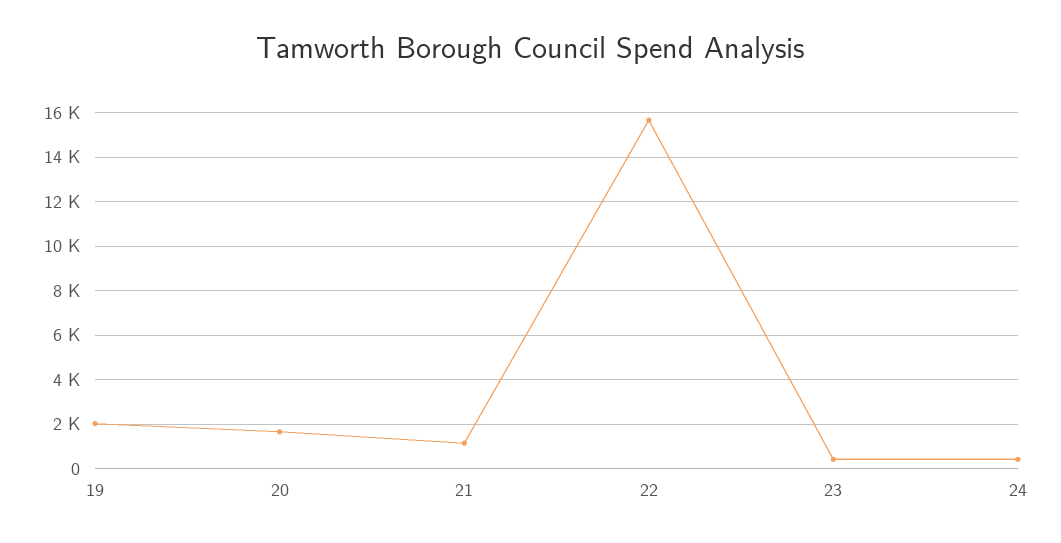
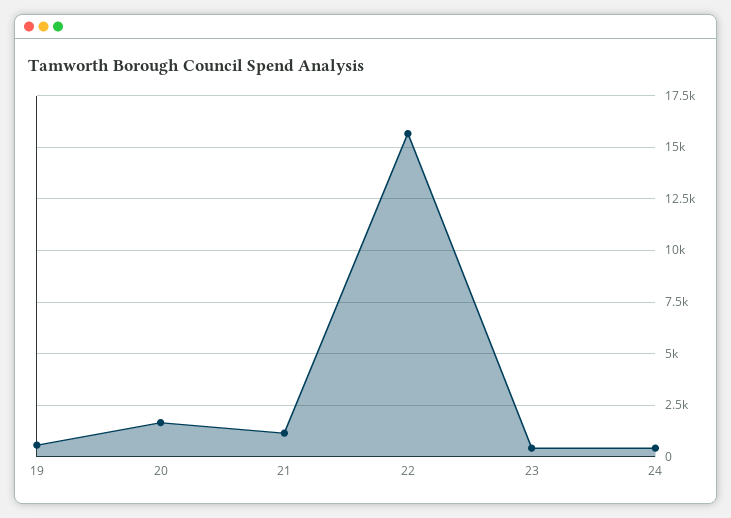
  {
-   "19": 2000,
+   "19": 500,
    "20": 1500,
    "21": 1000,
    "22": 15500,
    "23": 500,
    "24": 500
  }

